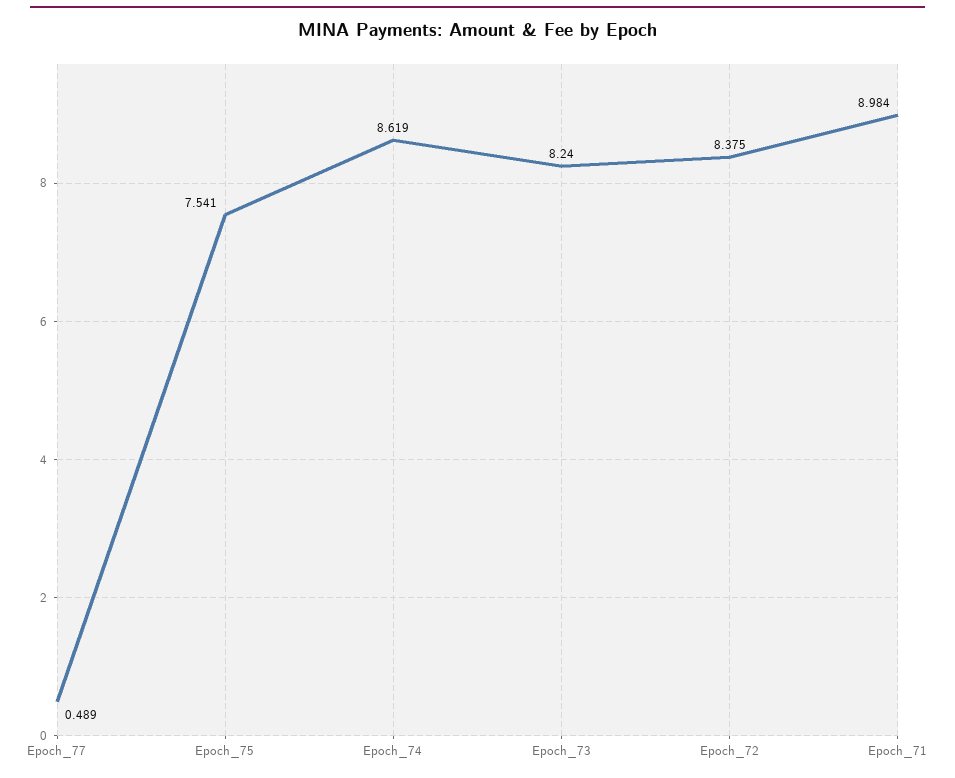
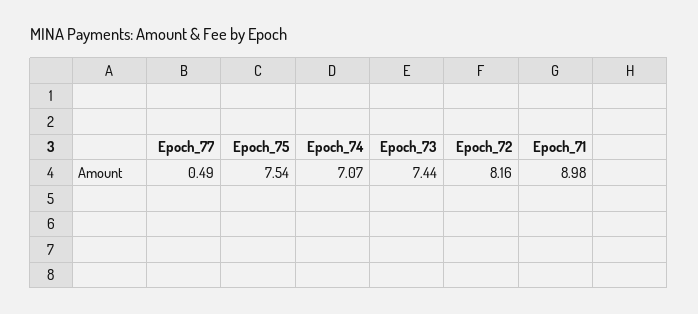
  {
    "Epoch_77": 0.489,
    "Epoch_75": 7.541,
-   "Epoch_74": 8.619,
+   "Epoch_74": 7.07,
-   "Epoch_73": 8.24,
+   "Epoch_73": 7.44,
-   "Epoch_72": 8.375,
+   "Epoch_72": 8.16,
    "Epoch_71": 8.984
  }

